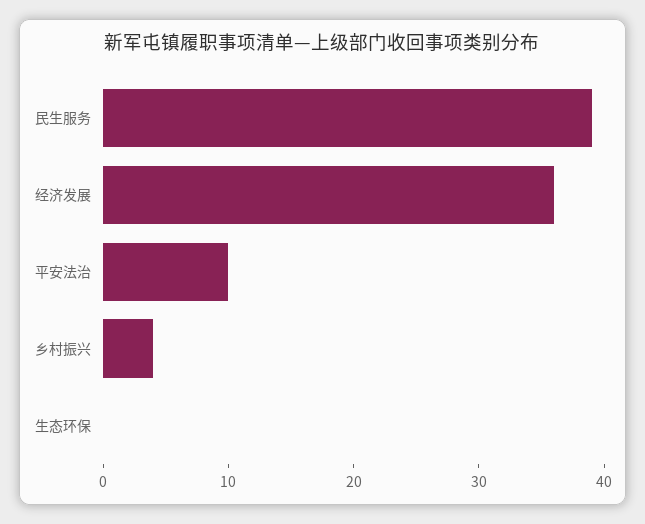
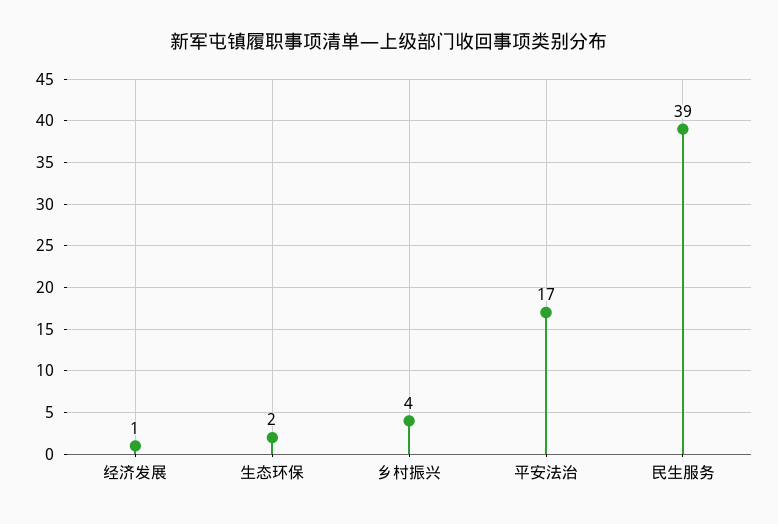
  {
    "民生服务": 39,
-   "经济发展": 36,
+   "经济发展": 1,
-   "平安法治": 10,
+   "平安法治": 17,
    "乡村振兴": 4,
-   "生态环保": 0
+   "生态环保": 2
  }

